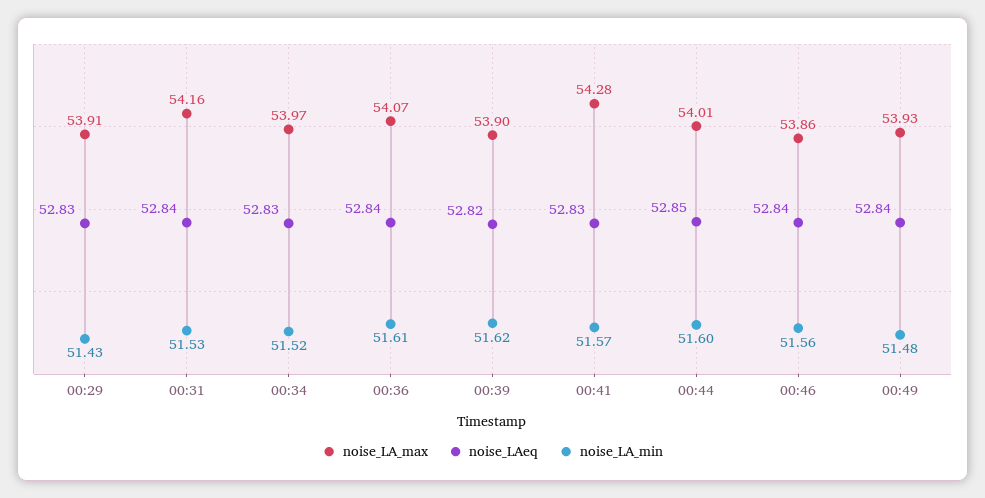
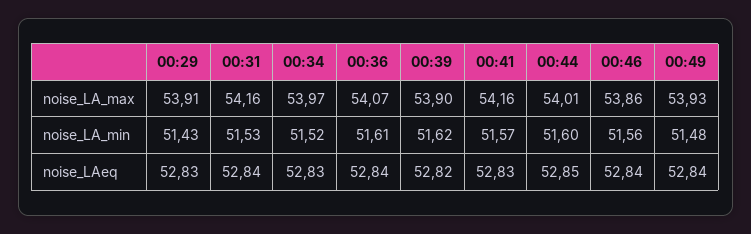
  {
    "noise_LA_max": {
      "00:29": 53.91,
      "00:31": 54.16,
      "00:34": 53.97,
      "00:36": 54.07,
      "00:39": 53.9,
-     "00:41": 54.28,
+     "00:41": 54.16,
      "00:44": 54.01,
      "00:46": 53.86,
      "00:49": 53.93
    },
    "noise_LAeq": {
      "00:29": 52.83,
      "00:31": 52.84,
      "00:34": 52.83,
      "00:36": 52.84,
      "00:39": 52.82,
      "00:41": 52.83,
      "00:44": 52.85,
      "00:46": 52.84,
      "00:49": 52.84
    },
    "noise_LA_min": {
      "00:29": 51.43,
      "00:31": 51.53,
      "00:34": 51.52,
      "00:36": 51.61,
      "00:39": 51.62,
      "00:41": 51.57,
      "00:44": 51.6,
      "00:46": 51.56,
      "00:49": 51.48
    }
  }

